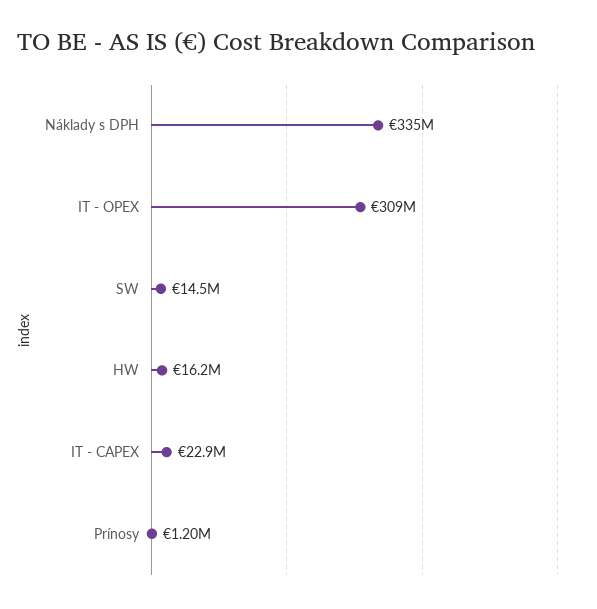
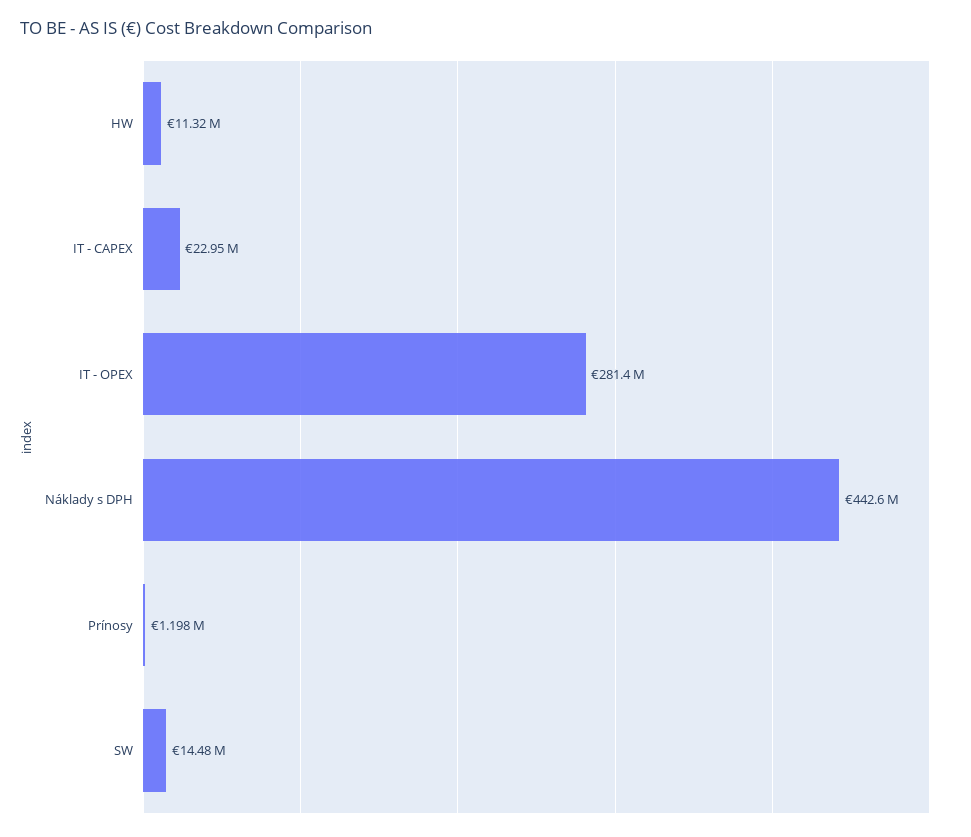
  {
-   "Náklady s DPH": 335000000,
+   "Náklady s DPH": 442600000,
-   "IT - OPEX": 309000000,
+   "IT - OPEX": 281400000,
    "SW": 14480000,
-   "HW": 16200000,
+   "HW": 11320000,
    "IT - CAPEX": 22950000,
    "Prínosy": 1198000
  }

